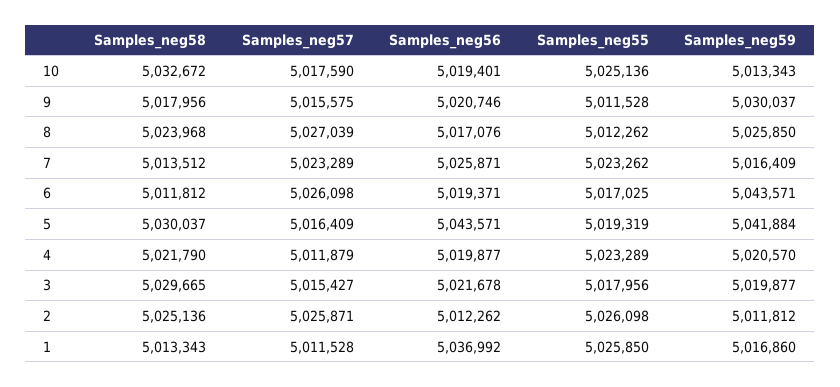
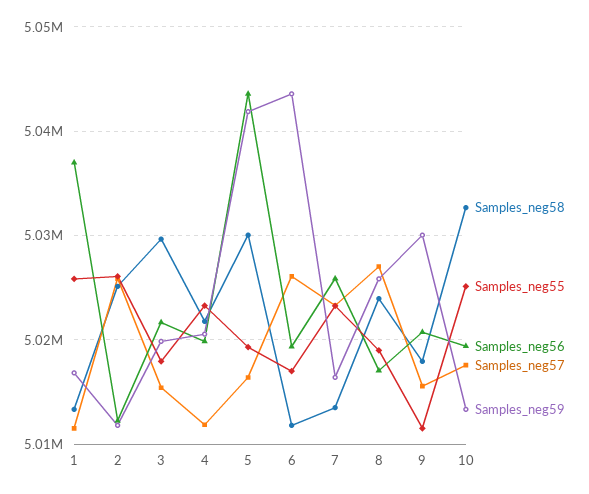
  {
    "Samples_neg58": {
      "10": 5032672,
      "9": 5017956,
      "8": 5023968,
      "7": 5013512,
      "6": 5011812,
      "5": 5030037,
      "4": 5021790,
      "3": 5029665,
      "2": 5025136,
      "1": 5013343
    },
    "Samples_neg57": {
      "10": 5017590,
      "9": 5015575,
      "8": 5027039,
      "7": 5023289,
      "6": 5026098,
      "5": 5016409,
      "4": 5011879,
      "3": 5015427,
      "2": 5025871,
      "1": 5011528
    },
    "Samples_neg56": {
      "10": 5019401,
      "9": 5020746,
      "8": 5017076,
      "7": 5025871,
      "6": 5019371,
      "5": 5043571,
      "4": 5019877,
      "3": 5021678,
      "2": 5012262,
      "1": 5036992
    },
    "Samples_neg55": {
      "10": 5025136,
      "9": 5011528,
-     "8": 5012262,
+     "8": 5019000,
      "7": 5023262,
      "6": 5017025,
      "5": 5019319,
      "4": 5023289,
      "3": 5017956,
      "2": 5026098,
      "1": 5025850
    },
    "Samples_neg59": {
      "10": 5013343,
      "9": 5030037,
      "8": 5025850,
      "7": 5016409,
      "6": 5043571,
      "5": 5041884,
      "4": 5020570,
      "3": 5019877,
      "2": 5011812,
      "1": 5016860
    }
  }

